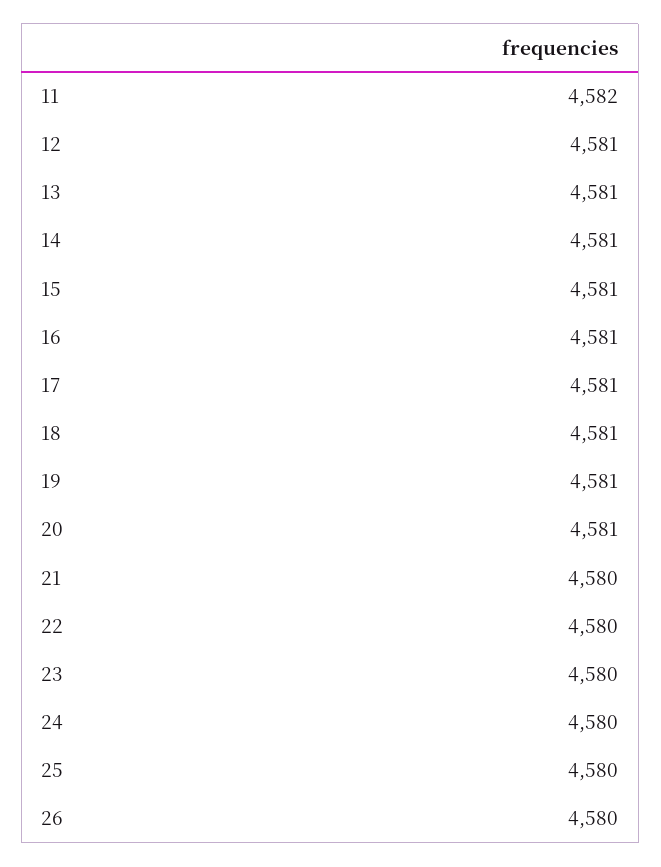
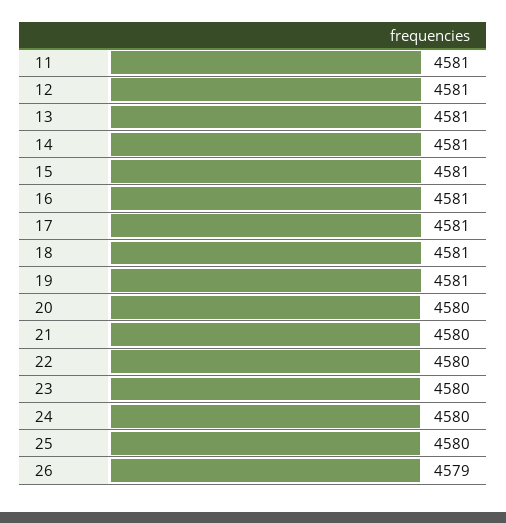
  {
-   "11": 4582,
+   "11": 4581,
    "12": 4581,
    "13": 4581,
    "14": 4581,
    "15": 4581,
    "16": 4581,
    "17": 4581,
    "18": 4581,
    "19": 4581,
-   "20": 4581,
+   "20": 4580,
    "21": 4580,
    "22": 4580,
    "23": 4580,
    "24": 4580,
    "25": 4580,
-   "26": 4580
+   "26": 4579
  }

